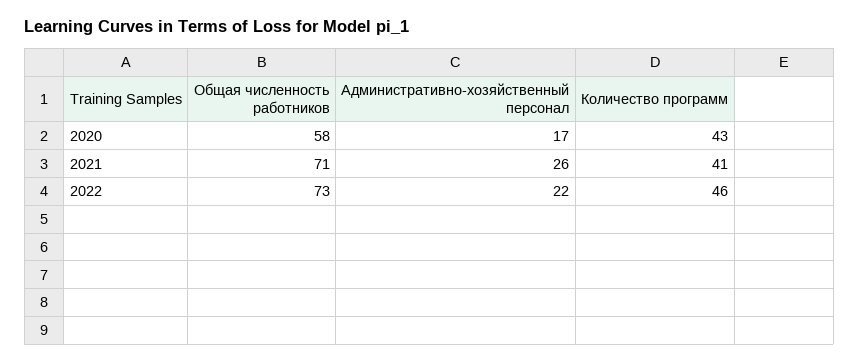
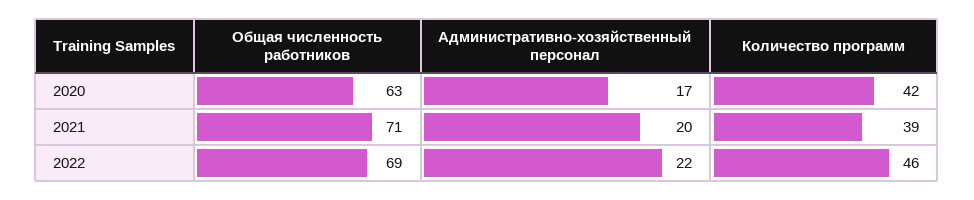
  {
    "Общая численность работников": {
-     "2020": 58,
+     "2020": 63,
      "2021": 71,
-     "2022": 73
+     "2022": 69
    },
    "Административно-хозяйственный персонал": {
      "2020": 17,
-     "2021": 26,
+     "2021": 20,
      "2022": 22
    },
    "Количество программ": {
-     "2020": 43,
+     "2020": 42,
-     "2021": 41,
+     "2021": 39,
      "2022": 46
    }
  }

